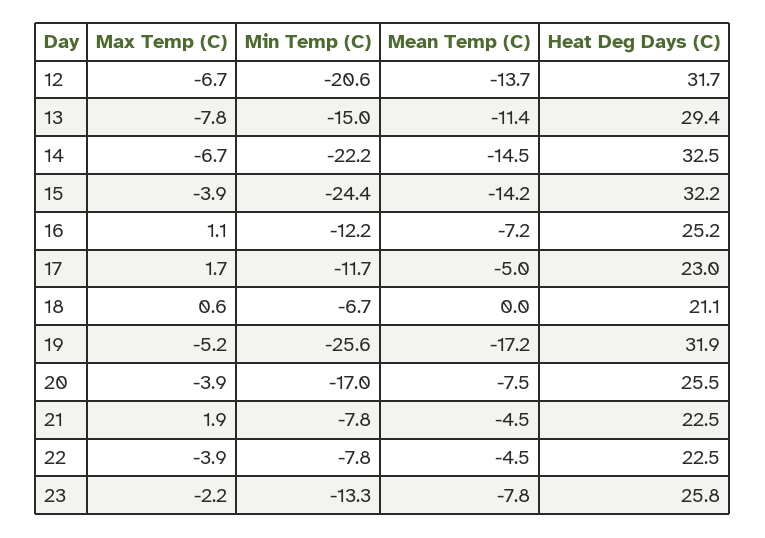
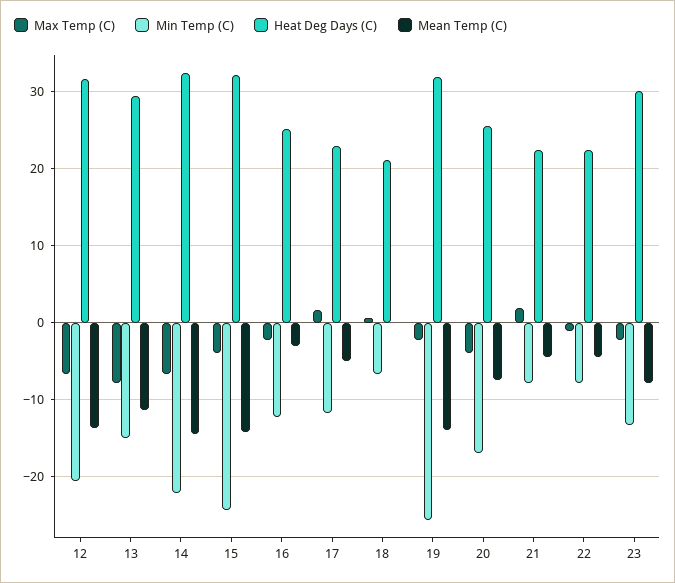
  {
    "Max Temp (C)": {
      "12": -6.7,
      "13": -7.8,
      "14": -6.7,
      "15": -3.9,
-     "16": 1.1,
+     "16": -2,
      "17": 1.7,
      "18": 0.6,
-     "19": -5.2,
+     "19": -2,
      "20": -3.9,
      "21": 1.9,
-     "22": -3.9,
+     "22": -1,
      "23": -2.2
    },
    "Min Temp (C)": {
      "12": -20.6,
      "13": -15,
      "14": -22.2,
      "15": -24.4,
      "16": -12.2,
      "17": -11.7,
      "18": -6.7,
      "19": -25.6,
      "20": -17,
      "21": -7.8,
      "22": -7.8,
      "23": -13.3
    },
    "Mean Temp (C)": {
      "12": -13.7,
      "13": -11.4,
      "14": -14.5,
      "15": -14.2,
-     "16": -7.2,
+     "16": -3,
      "17": -5,
      "18": 0,
-     "19": -17.2,
+     "19": -14,
      "20": -7.5,
      "21": -4.5,
      "22": -4.5,
      "23": -7.8
    },
    "Heat Deg Days (C)": {
      "12": 31.7,
      "13": 29.4,
      "14": 32.5,
      "15": 32.2,
      "16": 25.2,
      "17": 23,
      "18": 21.1,
      "19": 31.9,
      "20": 25.5,
      "21": 22.5,
      "22": 22.5,
-     "23": 25.8
+     "23": 30
    }
  }

